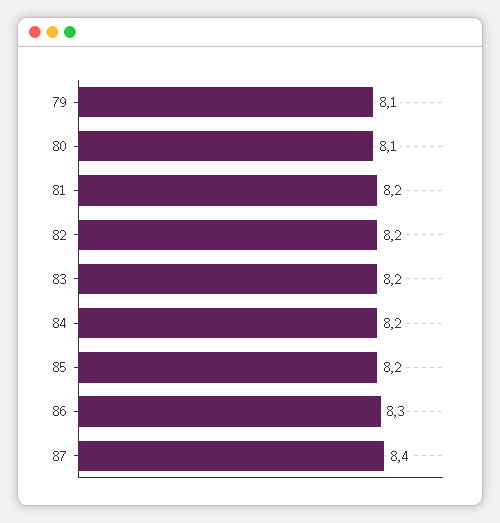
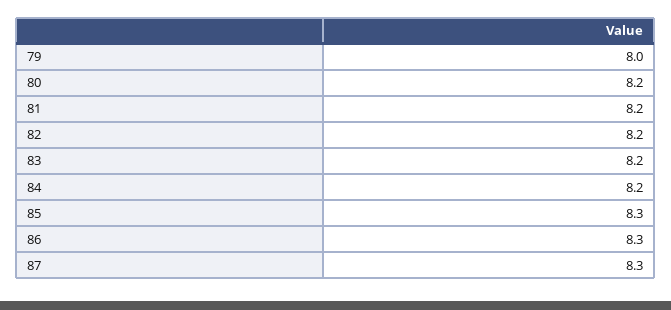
  {
-   "79": 8.1,
+   "79": 8,
-   "80": 8.1,
+   "80": 8.2,
    "81": 8.2,
    "82": 8.2,
    "83": 8.2,
    "84": 8.2,
-   "85": 8.2,
+   "85": 8.3,
    "86": 8.3,
-   "87": 8.4
+   "87": 8.3
  }

